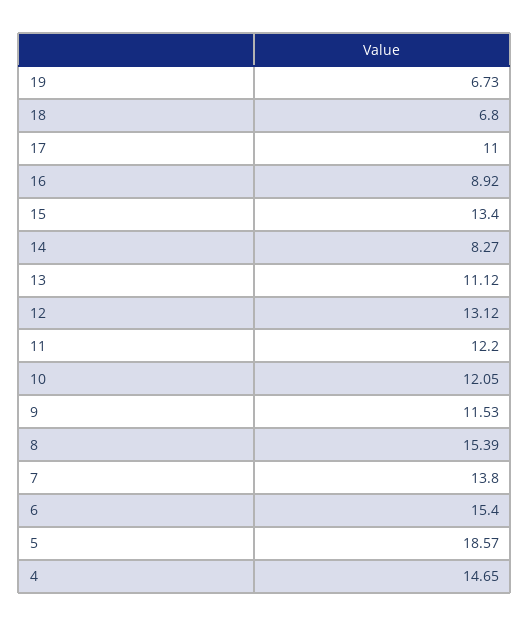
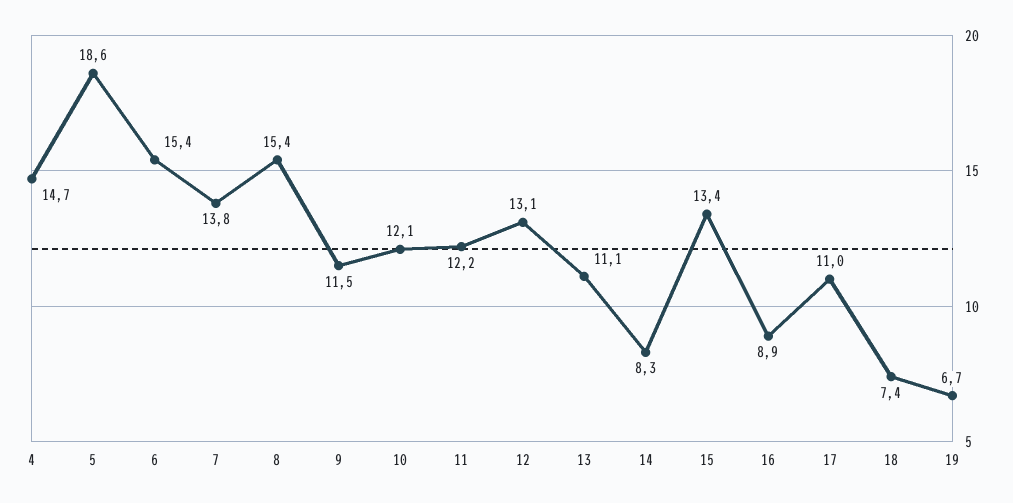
  {
    "19": 6.73,
-   "18": 6.8,
+   "18": 7.4,
    "17": 11,
    "16": 8.92,
    "15": 13.4,
    "14": 8.27,
    "13": 11.12,
    "12": 13.12,
    "11": 12.2,
    "10": 12.05,
    "9": 11.53,
    "8": 15.39,
    "7": 13.8,
    "6": 15.4,
    "5": 18.57,
    "4": 14.65
  }

